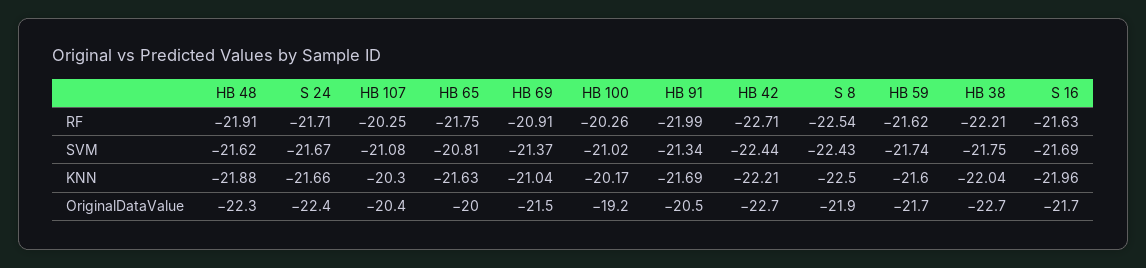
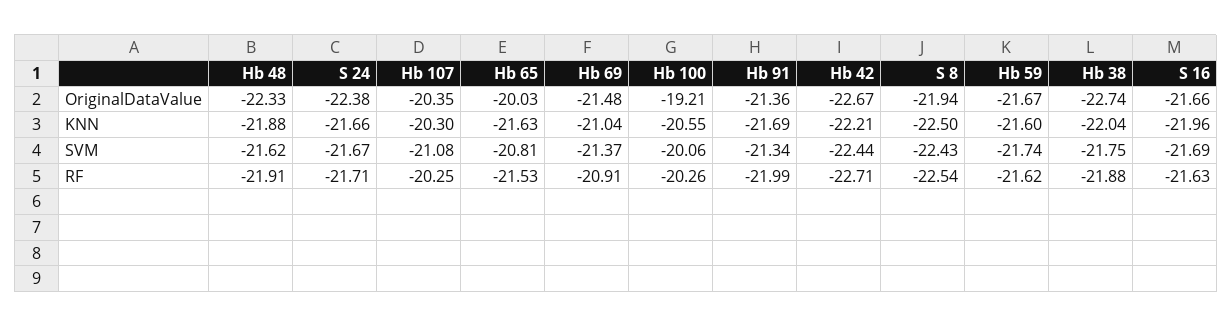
  {
    "HB 48": {
      "RF": -21.91,
      "SVM": -21.62,
      "KNN": -21.88,
      "OriginalDataValue": -22.33
    },
    "S 24": {
      "RF": -21.71,
      "SVM": -21.67,
      "KNN": -21.66,
      "OriginalDataValue": -22.38
    },
    "HB 107": {
      "RF": -20.25,
      "SVM": -21.08,
      "KNN": -20.3,
      "OriginalDataValue": -20.35
    },
    "HB 65": {
-     "RF": -21.75,
+     "RF": -21.53,
      "SVM": -20.81,
      "KNN": -21.63,
      "OriginalDataValue": -20.03
    },
    "HB 69": {
      "RF": -20.91,
      "SVM": -21.37,
      "KNN": -21.04,
      "OriginalDataValue": -21.48
    },
    "HB 100": {
      "RF": -20.26,
-     "SVM": -21.02,
+     "SVM": -20.06,
-     "KNN": -20.17,
+     "KNN": -20.55,
      "OriginalDataValue": -19.21
    },
    "HB 91": {
      "RF": -21.99,
      "SVM": -21.34,
      "KNN": -21.69,
-     "OriginalDataValue": -20.5
+     "OriginalDataValue": -21.36
    },
    "HB 42": {
      "RF": -22.71,
      "SVM": -22.44,
      "KNN": -22.21,
      "OriginalDataValue": -22.67
    },
    "S 8": {
      "RF": -22.54,
      "SVM": -22.43,
      "KNN": -22.5,
      "OriginalDataValue": -21.94
    },
    "HB 59": {
      "RF": -21.62,
      "SVM": -21.74,
      "KNN": -21.6,
      "OriginalDataValue": -21.67
    },
    "HB 38": {
-     "RF": -22.21,
+     "RF": -21.88,
      "SVM": -21.75,
      "KNN": -22.04,
      "OriginalDataValue": -22.74
    },
    "S 16": {
      "RF": -21.63,
      "SVM": -21.69,
      "KNN": -21.96,
      "OriginalDataValue": -21.66
    }
  }

